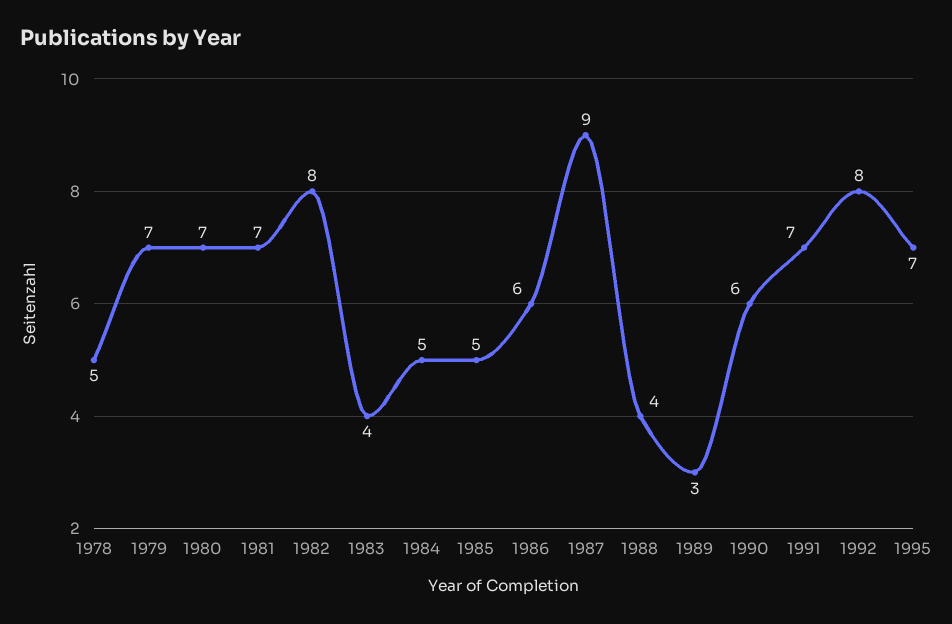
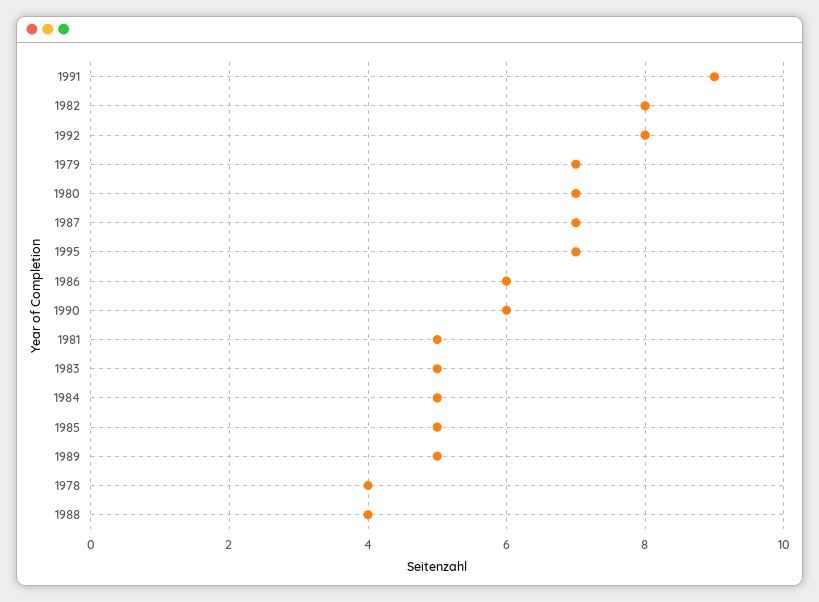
  {
-   "1978": 5,
+   "1978": 4,
    "1979": 7,
    "1980": 7,
-   "1981": 7,
+   "1981": 5,
    "1982": 8,
-   "1983": 4,
+   "1983": 5,
    "1984": 5,
    "1985": 5,
    "1986": 6,
-   "1987": 9,
+   "1987": 7,
    "1988": 4,
-   "1989": 3,
+   "1989": 5,
    "1990": 6,
-   "1991": 7,
+   "1991": 9,
    "1992": 8,
    "1995": 7
  }

